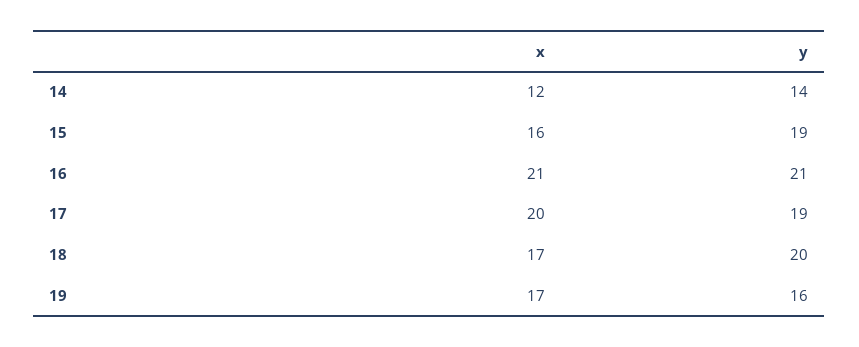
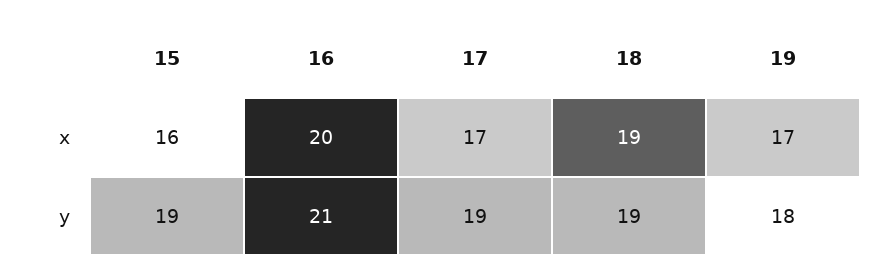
  {
    "x": {
-     "14": 12,
      "15": 16,
-     "16": 21,
+     "16": 20,
-     "17": 20,
+     "17": 17,
-     "18": 17,
+     "18": 19,
      "19": 17
    },
    "y": {
-     "14": 14,
      "15": 19,
      "16": 21,
      "17": 19,
-     "18": 20,
+     "18": 19,
-     "19": 16
+     "19": 18
    }
  }

